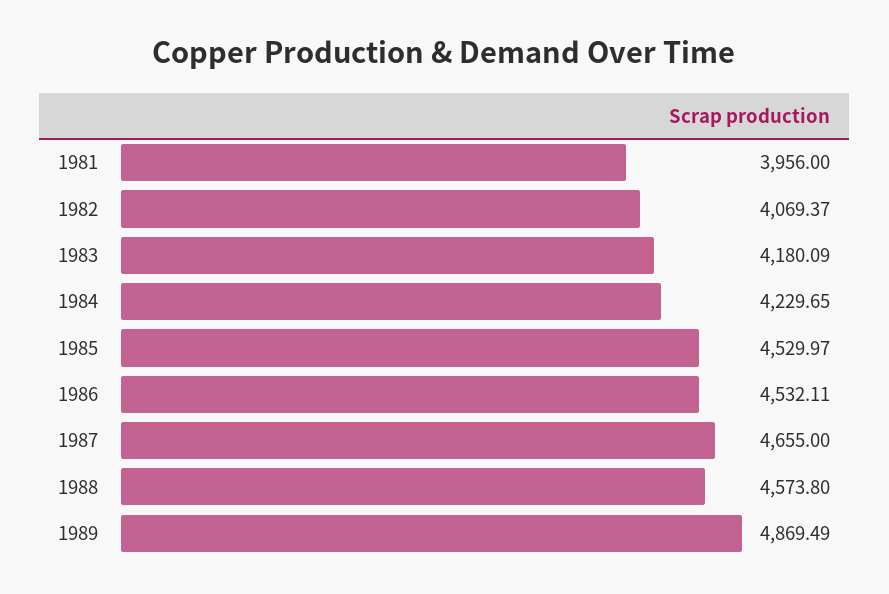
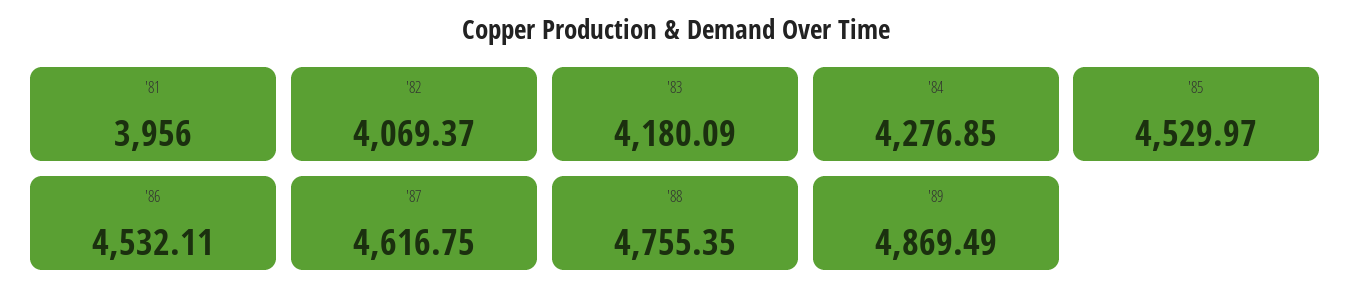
  {
    "1981": 3956,
    "1982": 4069.37,
    "1983": 4180.09,
-   "1984": 4229.65,
+   "1984": 4276.85,
    "1985": 4529.97,
    "1986": 4532.11,
-   "1987": 4655,
+   "1987": 4616.75,
-   "1988": 4573.8,
+   "1988": 4755.35,
    "1989": 4869.49
  }

